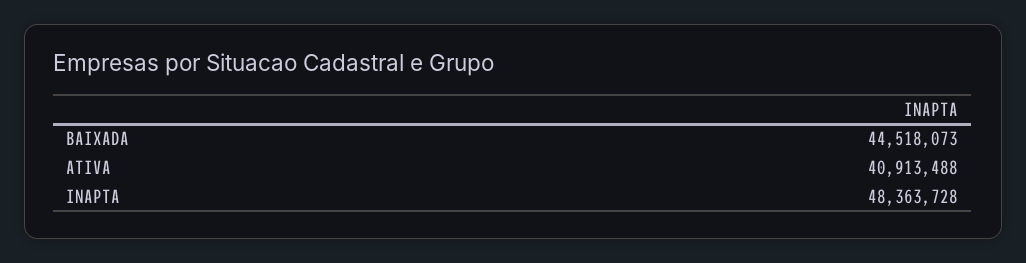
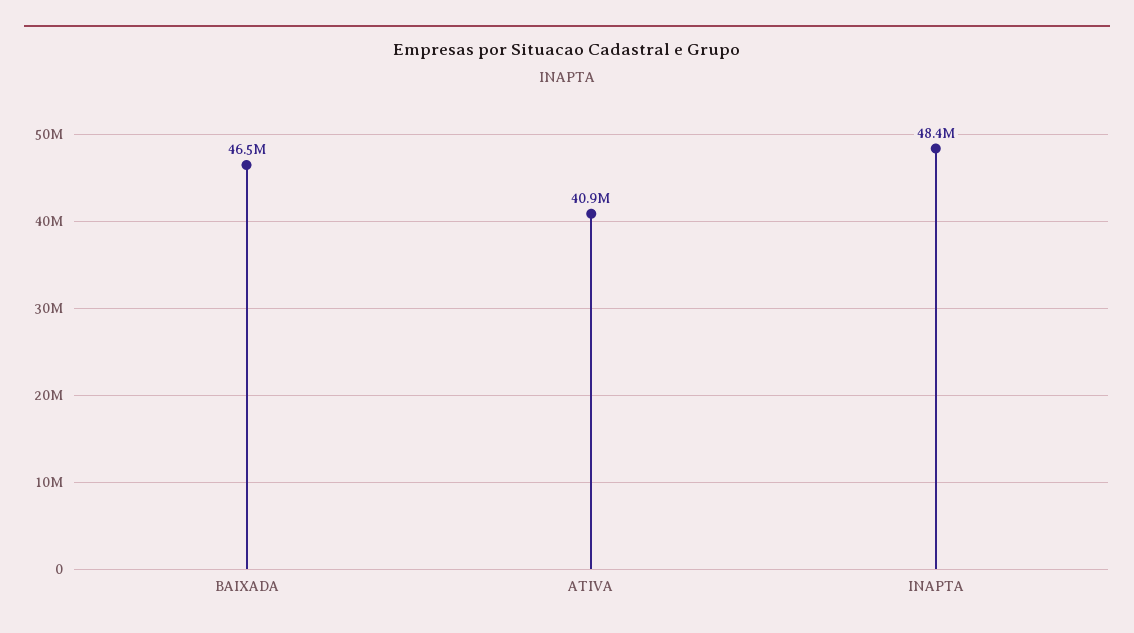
  {
-   "BAIXADA": 44518073,
+   "BAIXADA": 46500000,
    "ATIVA": 40913488,
    "INAPTA": 48363728
  }

